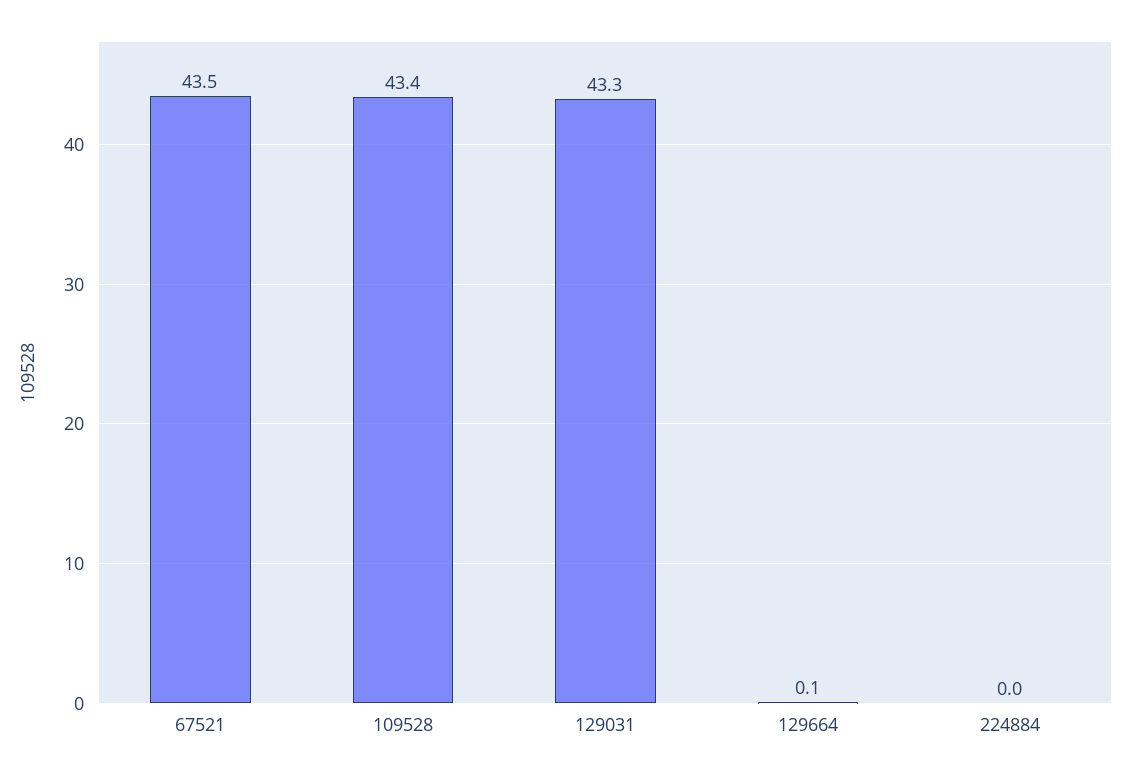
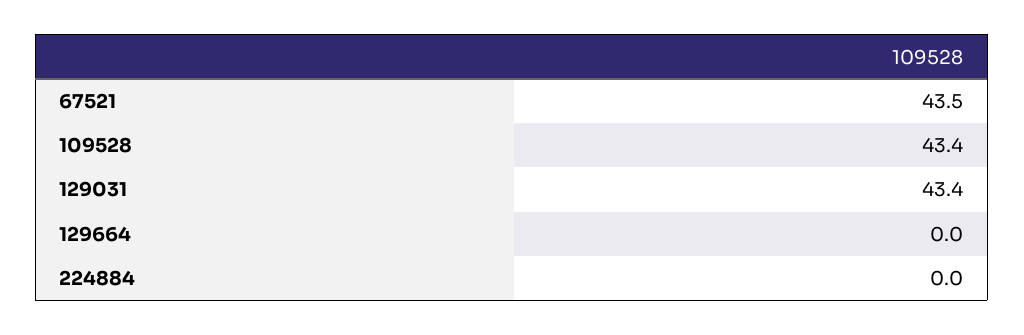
  {
    "67521": 43.5,
    "109528": 43.4,
-   "129031": 43.3,
+   "129031": 43.4,
-   "129664": 0.1,
+   "129664": 0,
    "224884": 0
  }

